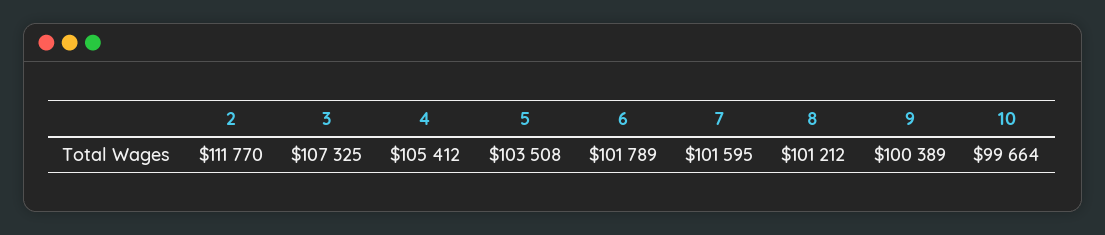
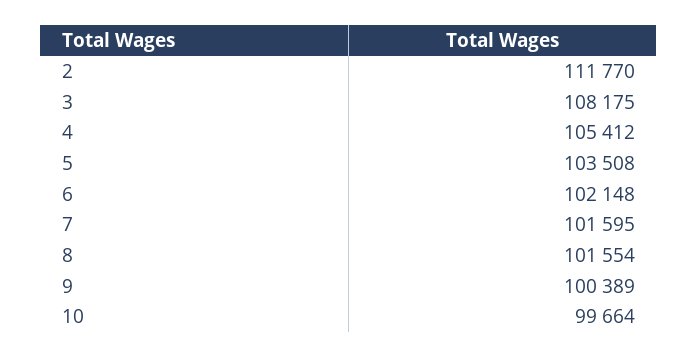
  {
    "2": 111770,
-   "3": 107325,
+   "3": 108175,
    "4": 105412,
    "5": 103508,
-   "6": 101789,
+   "6": 102148,
    "7": 101595,
-   "8": 101212,
+   "8": 101554,
    "9": 100389,
    "10": 99664
  }

